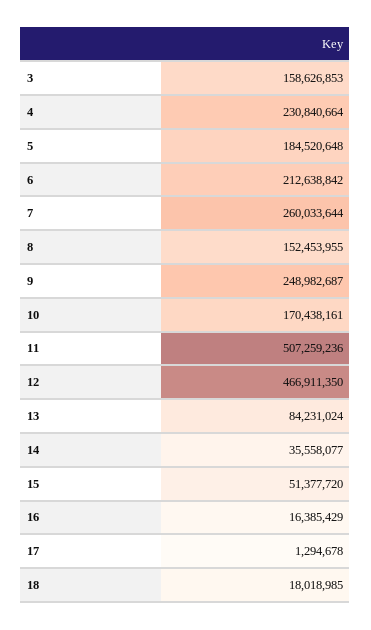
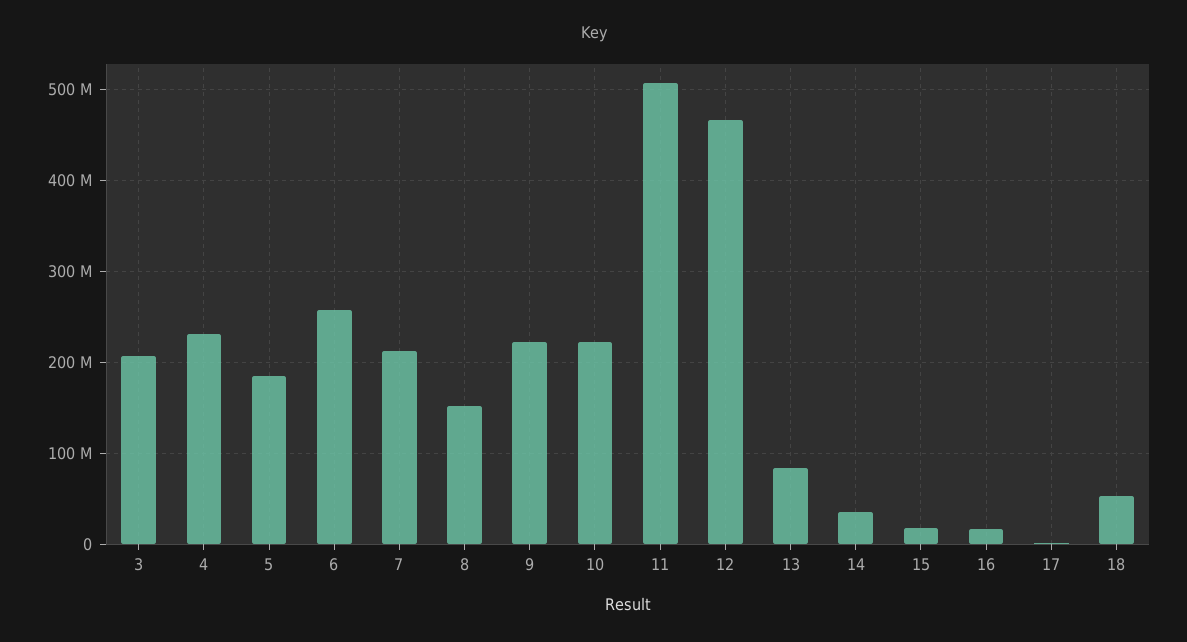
  {
-   "3": 158626853,
+   "3": 210000000,
    "4": 230840664,
    "5": 184520648,
-   "6": 212638842,
+   "6": 260000000,
-   "7": 260033644,
+   "7": 210000000,
    "8": 152453955,
-   "9": 248982687,
+   "9": 220000000,
-   "10": 170438161,
+   "10": 220000000,
    "11": 507259236,
    "12": 466911350,
    "13": 84231024,
    "14": 35558077,
-   "15": 51377720,
+   "15": 20000000,
    "16": 16385429,
    "17": 1294678,
-   "18": 18018985
+   "18": 50000000
  }

